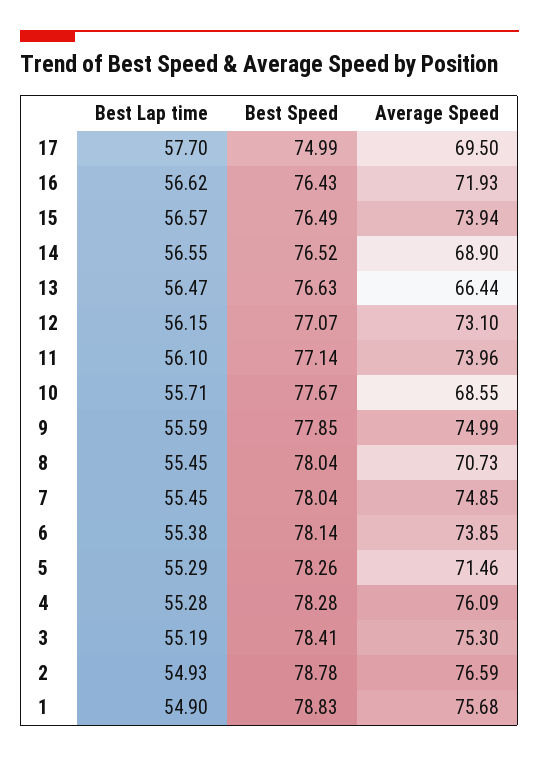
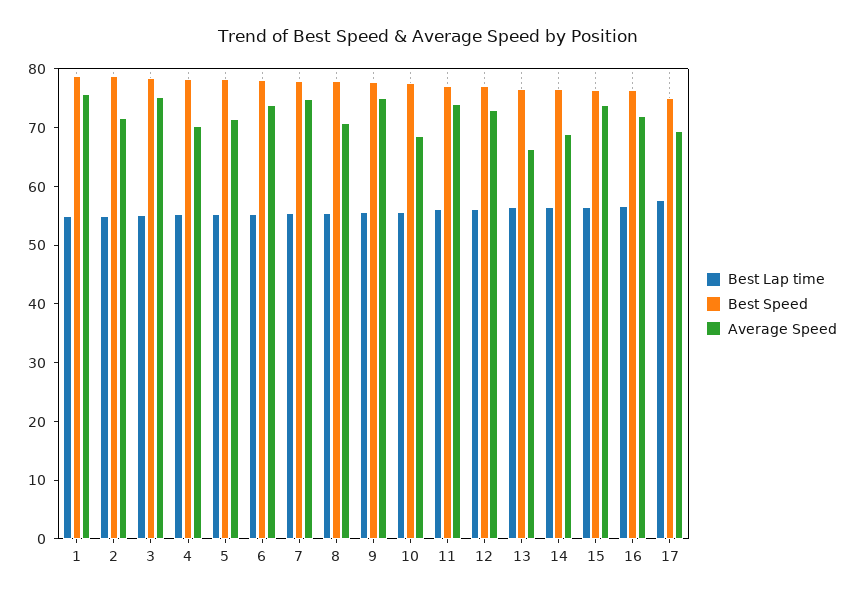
  {
    "Best Lap time": {
      "17": 57.7,
      "16": 56.62,
      "15": 56.57,
      "14": 56.55,
      "13": 56.47,
      "12": 56.15,
      "11": 56.1,
      "10": 55.71,
      "9": 55.59,
      "8": 55.45,
      "7": 55.45,
      "6": 55.38,
      "5": 55.29,
      "4": 55.28,
      "3": 55.19,
      "2": 54.93,
      "1": 54.9
    },
    "Best Speed": {
      "17": 74.99,
      "16": 76.43,
      "15": 76.49,
      "14": 76.52,
      "13": 76.63,
      "12": 77.07,
      "11": 77.14,
      "10": 77.67,
      "9": 77.85,
      "8": 78.04,
      "7": 78.04,
      "6": 78.14,
      "5": 78.26,
      "4": 78.28,
      "3": 78.41,
      "2": 78.78,
      "1": 78.83
    },
    "Average Speed": {
      "17": 69.5,
      "16": 71.93,
      "15": 73.94,
      "14": 68.9,
      "13": 66.44,
      "12": 73.1,
      "11": 73.96,
      "10": 68.55,
      "9": 74.99,
      "8": 70.73,
      "7": 74.85,
      "6": 73.85,
      "5": 71.46,
-     "4": 76.09,
+     "4": 70,
      "3": 75.3,
-     "2": 76.59,
+     "2": 72,
      "1": 75.68
    }
  }

